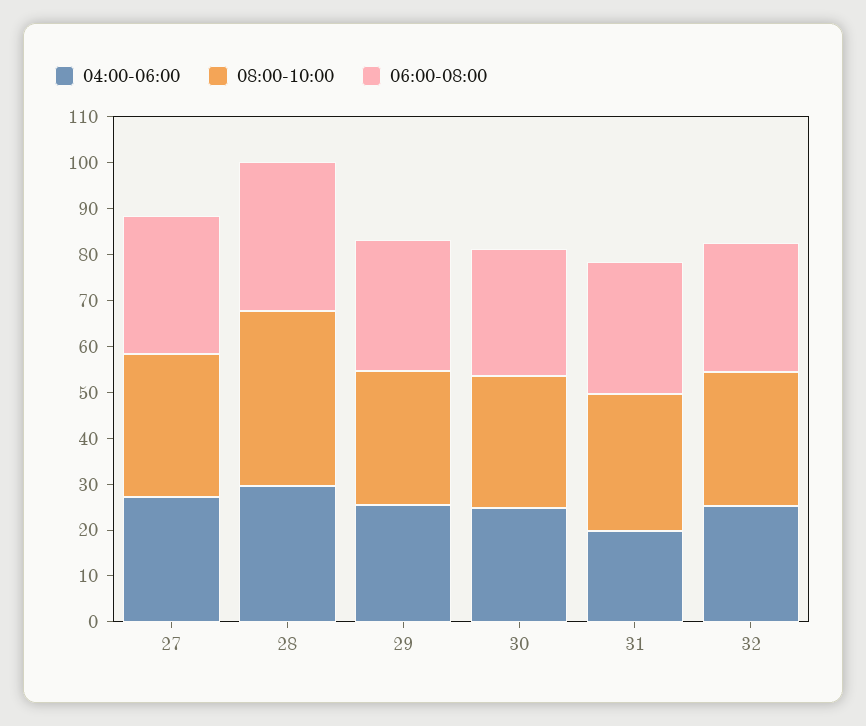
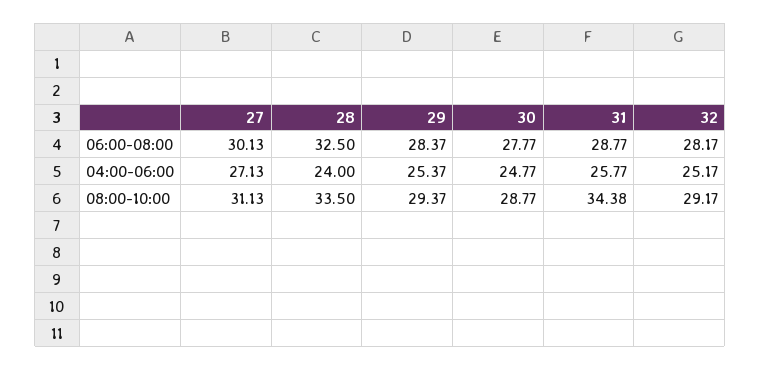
  {
    "04:00-06:00": {
      "27": 27.13,
-     "28": 30,
+     "28": 24,
      "29": 25.37,
      "30": 24.77,
-     "31": 20,
+     "31": 25.77,
      "32": 25.17
    },
    "08:00-10:00": {
      "27": 31.13,
-     "28": 38,
+     "28": 33.5,
      "29": 29.37,
      "30": 28.77,
-     "31": 30,
+     "31": 34.38,
      "32": 29.17
    },
    "06:00-08:00": {
      "27": 30.13,
      "28": 32.5,
      "29": 28.37,
      "30": 27.77,
      "31": 28.77,
      "32": 28.17
    }
  }

